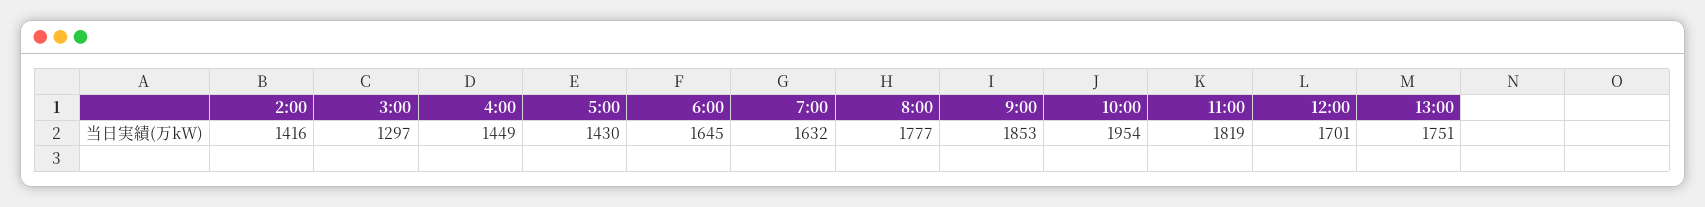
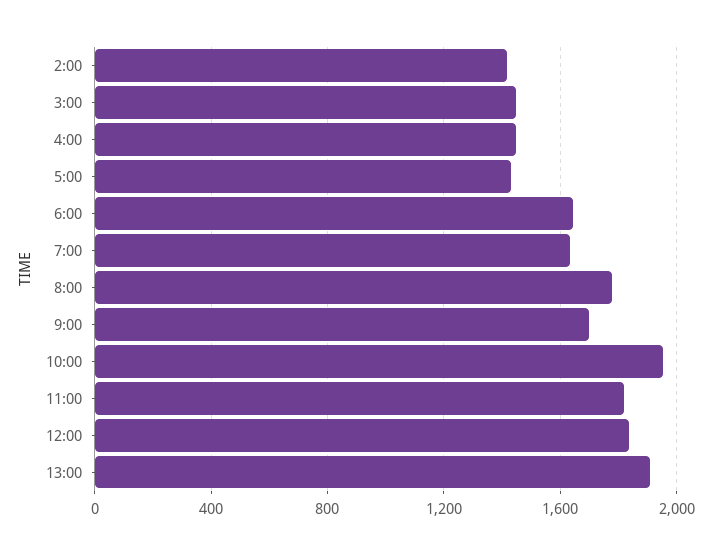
  {
    "2:00": 1416,
-   "3:00": 1297,
+   "3:00": 1450,
    "4:00": 1449,
    "5:00": 1430,
    "6:00": 1645,
    "7:00": 1632,
    "8:00": 1777,
-   "9:00": 1853,
+   "9:00": 1700,
    "10:00": 1954,
    "11:00": 1819,
-   "12:00": 1701,
+   "12:00": 1850,
-   "13:00": 1751
+   "13:00": 1900
  }

